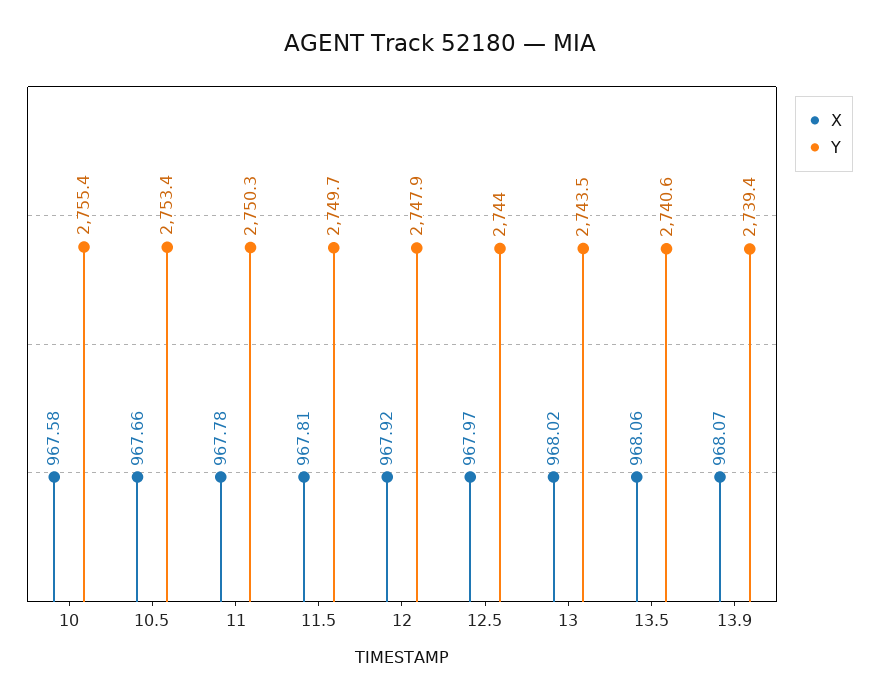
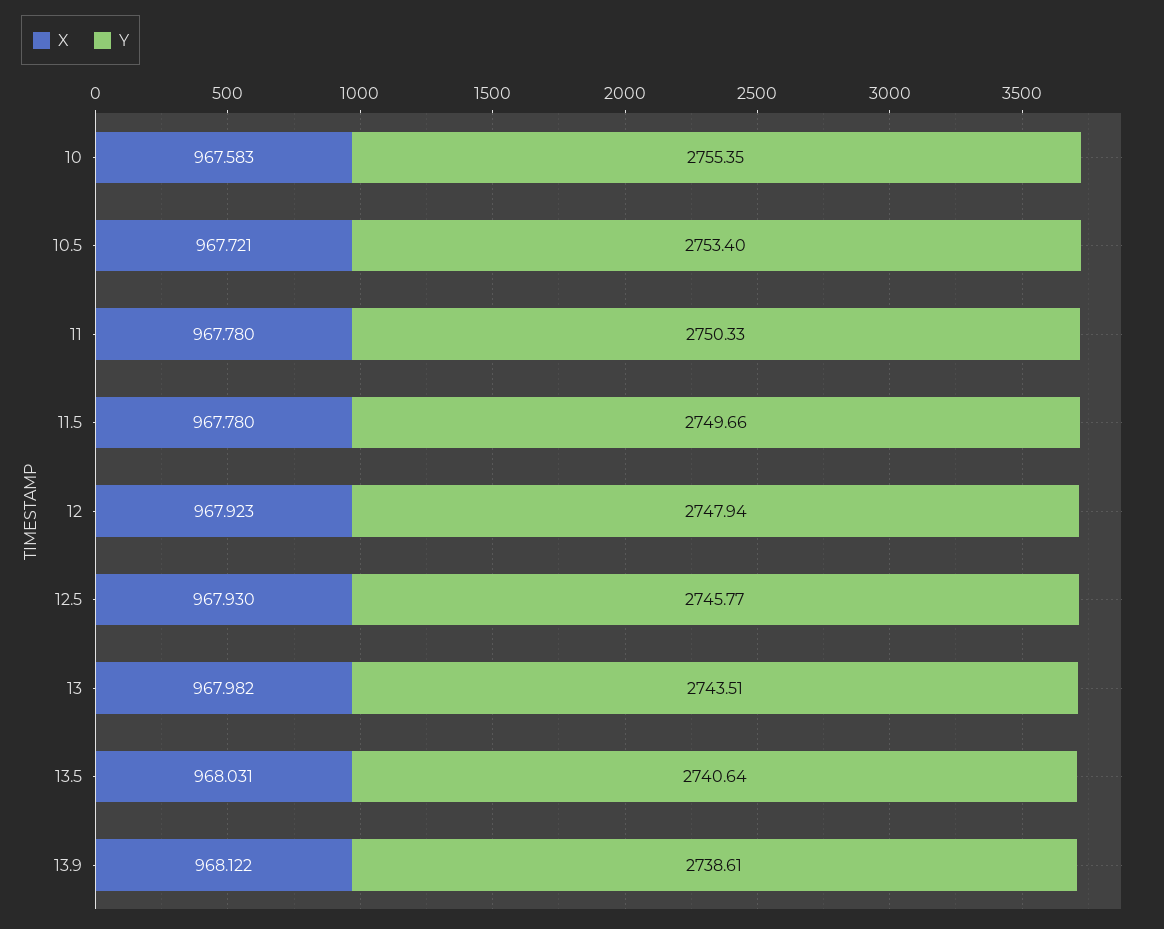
  {
    "X": {
      "10": 967.583,
-     "10.5": 967.66,
+     "10.5": 967.721,
      "11": 967.78,
-     "11.5": 967.81,
+     "11.5": 967.78,
      "12": 967.923,
-     "12.5": 967.97,
+     "12.5": 967.93,
-     "13": 968.02,
+     "13": 967.982,
-     "13.5": 968.06,
+     "13.5": 968.031,
-     "13.9": 968.07
+     "13.9": 968.122
    },
    "Y": {
      "10": 2755.35,
      "10.5": 2753.4,
      "11": 2750.33,
      "11.5": 2749.66,
      "12": 2747.94,
-     "12.5": 2744,
+     "12.5": 2745.77,
      "13": 2743.51,
      "13.5": 2740.64,
-     "13.9": 2739.4
+     "13.9": 2738.61
    }
  }

